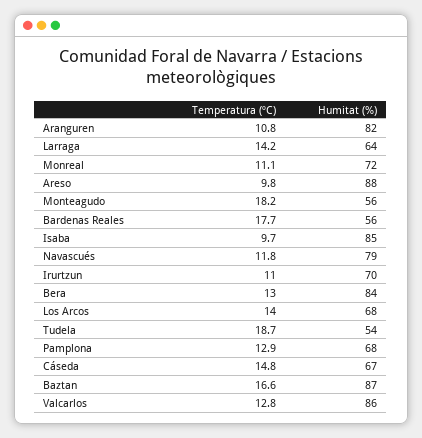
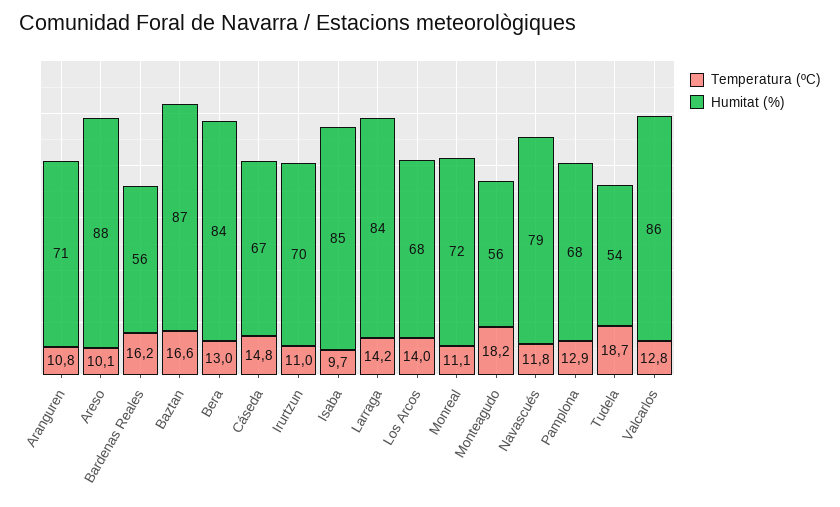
  {
    "Temperatura (ºC)": {
      "Aranguren": 10.8,
      "Larraga": 14.2,
      "Monreal": 11.1,
-     "Areso": 9.8,
+     "Areso": 10.1,
      "Monteagudo": 18.2,
-     "Bardenas Reales": 17.7,
+     "Bardenas Reales": 16.2,
      "Isaba": 9.7,
      "Navascués": 11.8,
      "Irurtzun": 11,
      "Bera": 13,
      "Los Arcos": 14,
      "Tudela": 18.7,
      "Pamplona": 12.9,
      "Cáseda": 14.8,
      "Baztan": 16.6,
      "Valcarlos": 12.8
    },
    "Humitat (%)": {
-     "Aranguren": 82,
+     "Aranguren": 71,
-     "Larraga": 64,
+     "Larraga": 84,
      "Monreal": 72,
      "Areso": 88,
      "Monteagudo": 56,
      "Bardenas Reales": 56,
      "Isaba": 85,
      "Navascués": 79,
      "Irurtzun": 70,
      "Bera": 84,
      "Los Arcos": 68,
      "Tudela": 54,
      "Pamplona": 68,
      "Cáseda": 67,
      "Baztan": 87,
      "Valcarlos": 86
    }
  }

